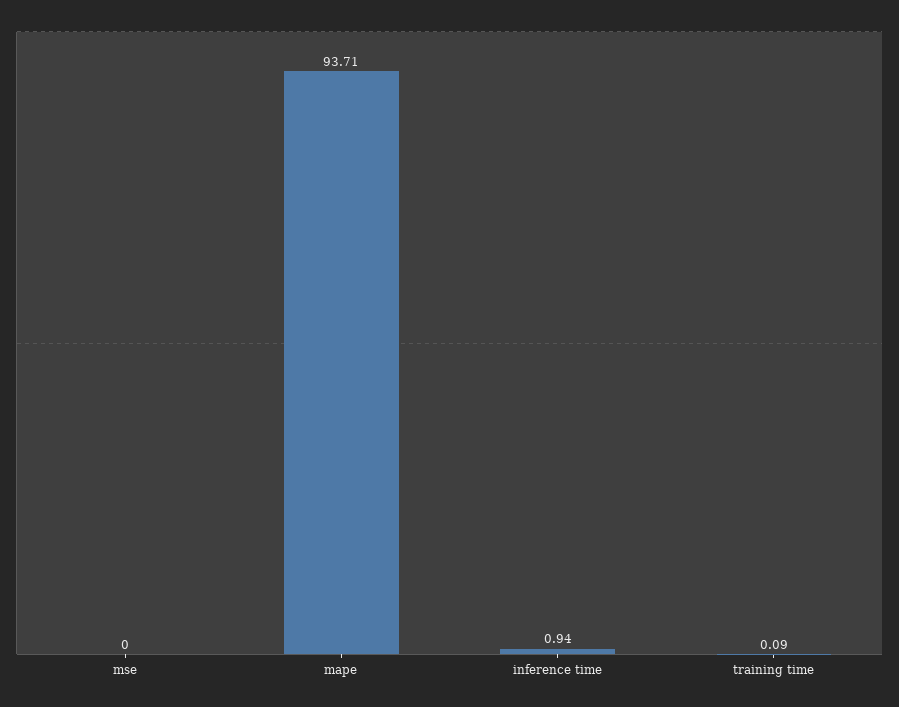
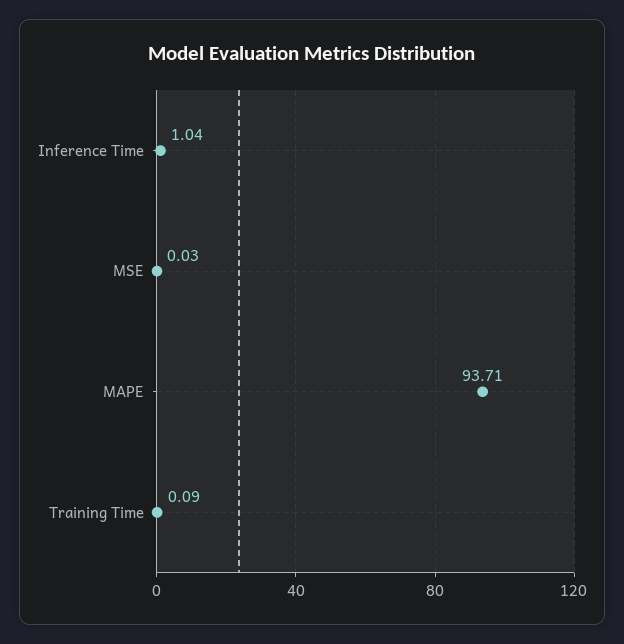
  {
-   "mse": 0,
+   "mse": 0.03,
    "mape": 93.71,
-   "inference time": 0.94,
+   "inference time": 1.04,
    "training time": 0.09
  }

